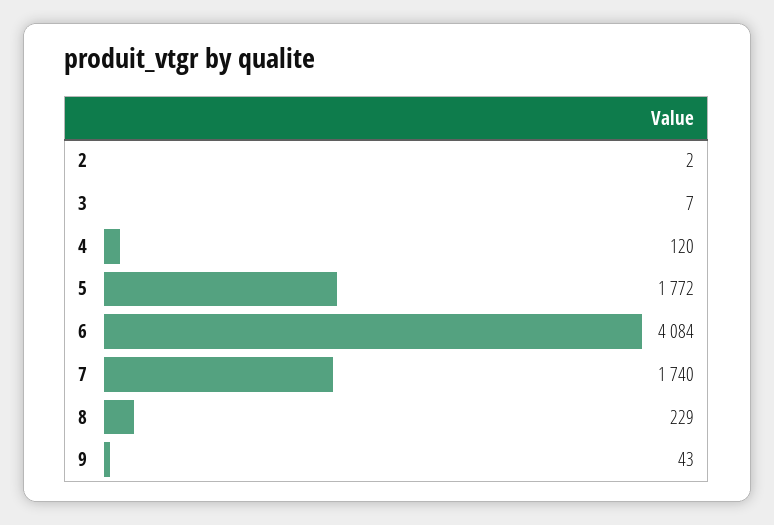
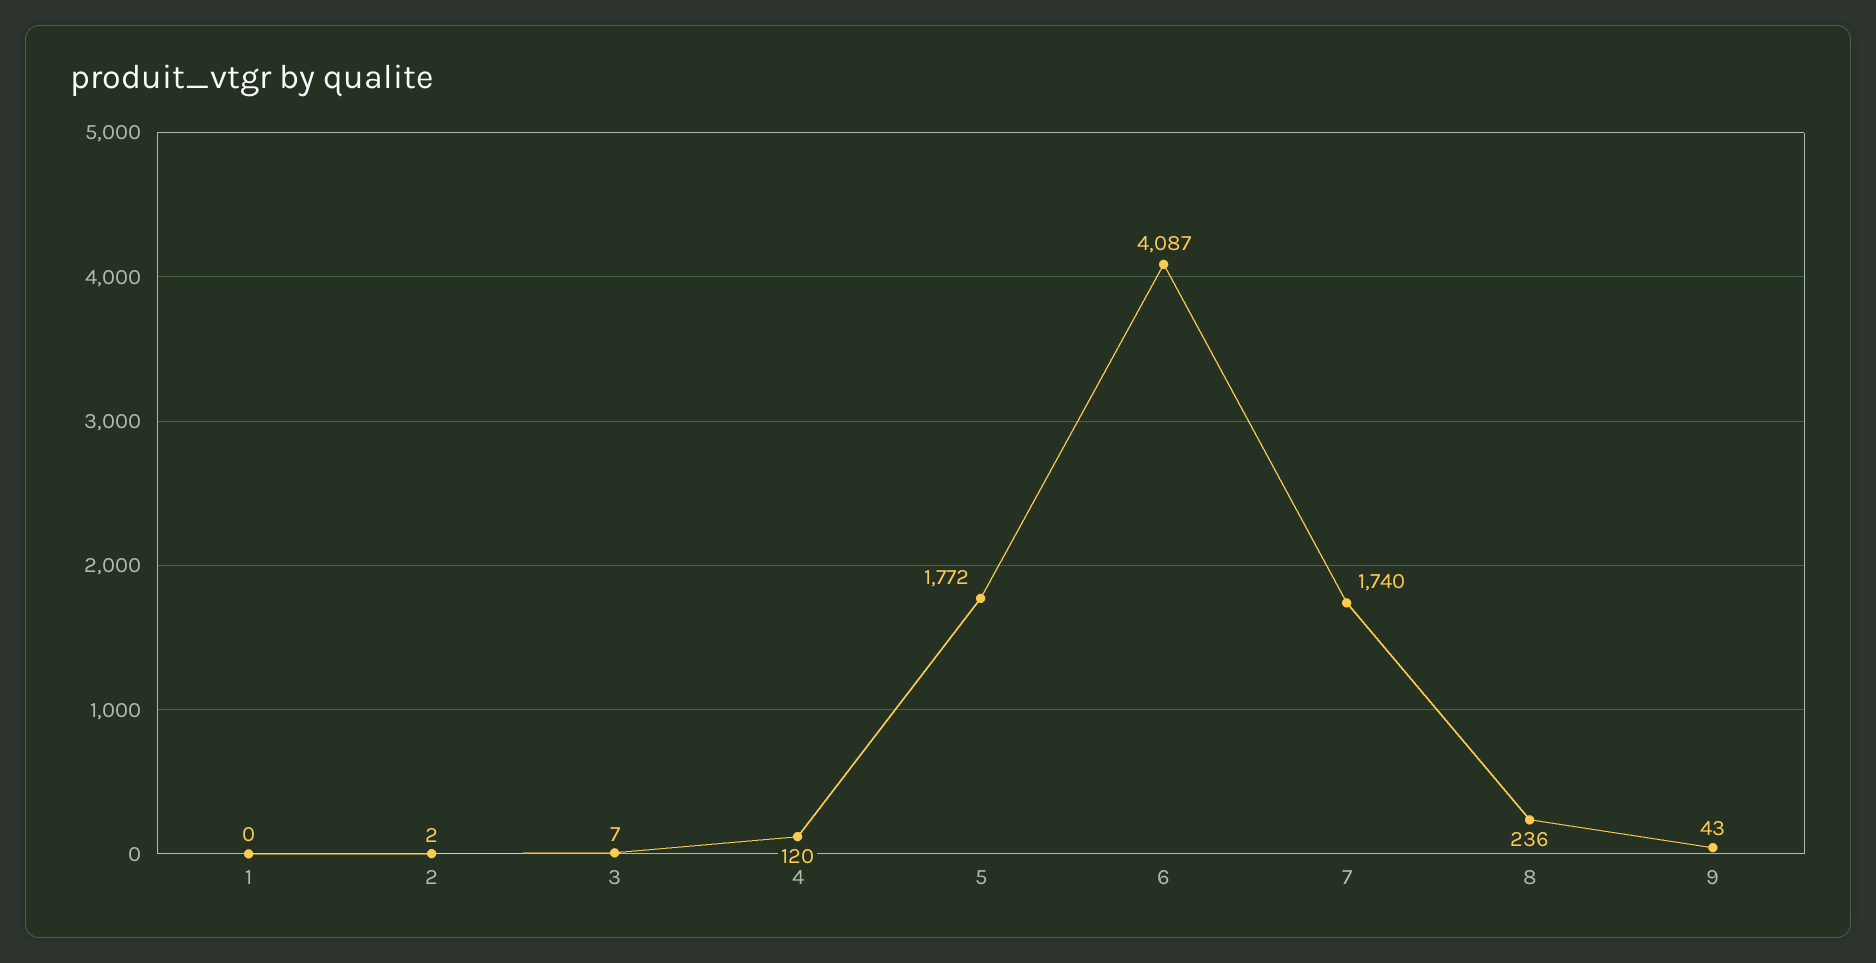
  {
    "2": 2,
    "3": 7,
    "4": 120,
    "5": 1772,
-   "6": 4084,
+   "6": 4087,
    "7": 1740,
-   "8": 229,
+   "8": 236,
-   "9": 43
+   "9": 43,
+   "1": 0
  }

